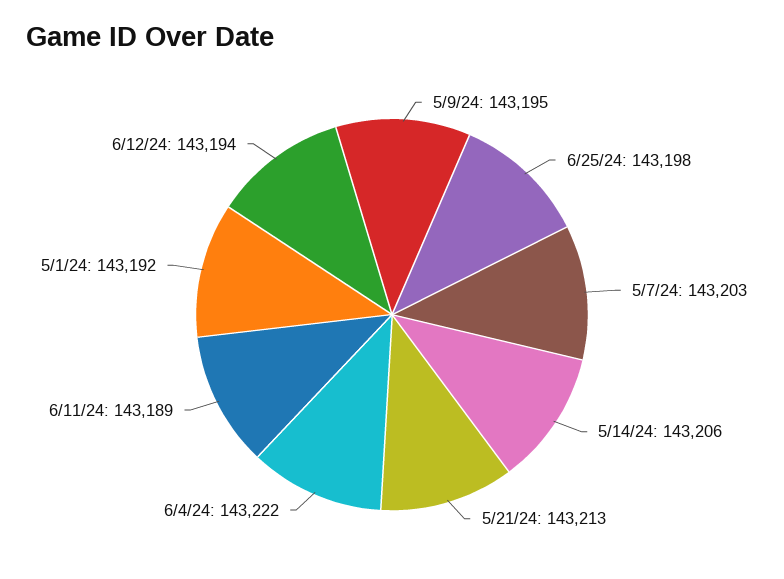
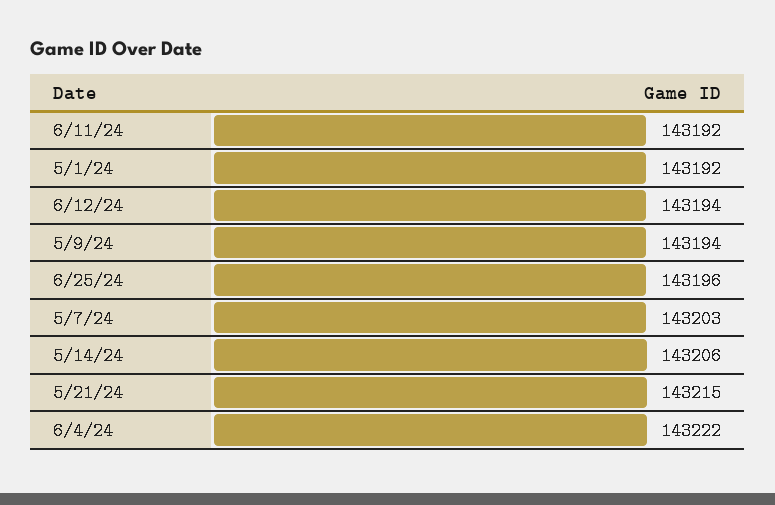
  {
-   "5/9/24": 143195,
+   "5/9/24": 143194,
-   "6/25/24": 143198,
+   "6/25/24": 143196,
    "5/7/24": 143203,
    "5/14/24": 143206,
-   "5/21/24": 143213,
+   "5/21/24": 143215,
    "6/4/24": 143222,
-   "6/11/24": 143189,
+   "6/11/24": 143192,
    "5/1/24": 143192,
    "6/12/24": 143194
  }

